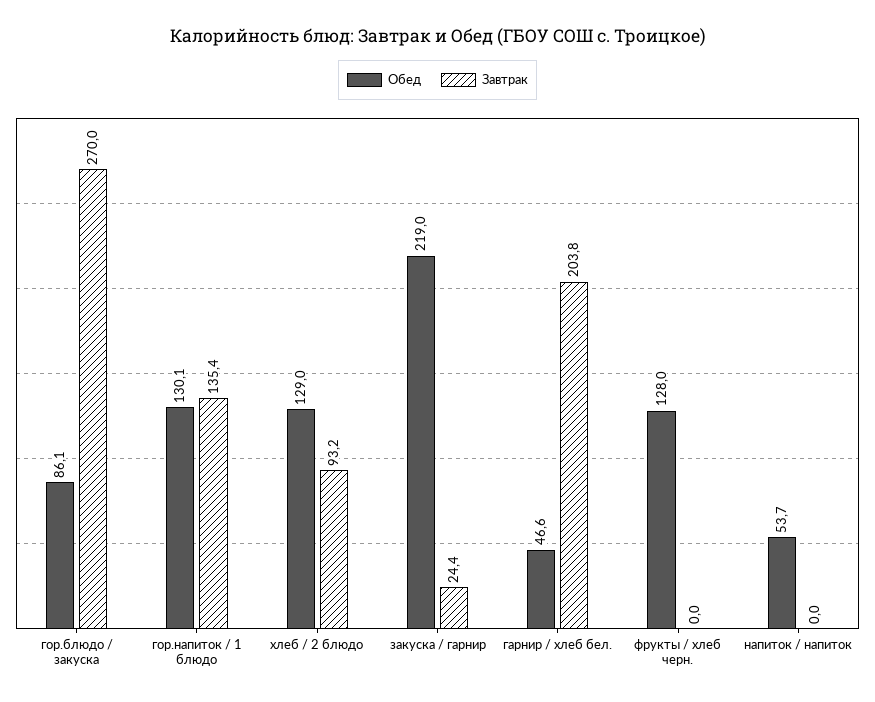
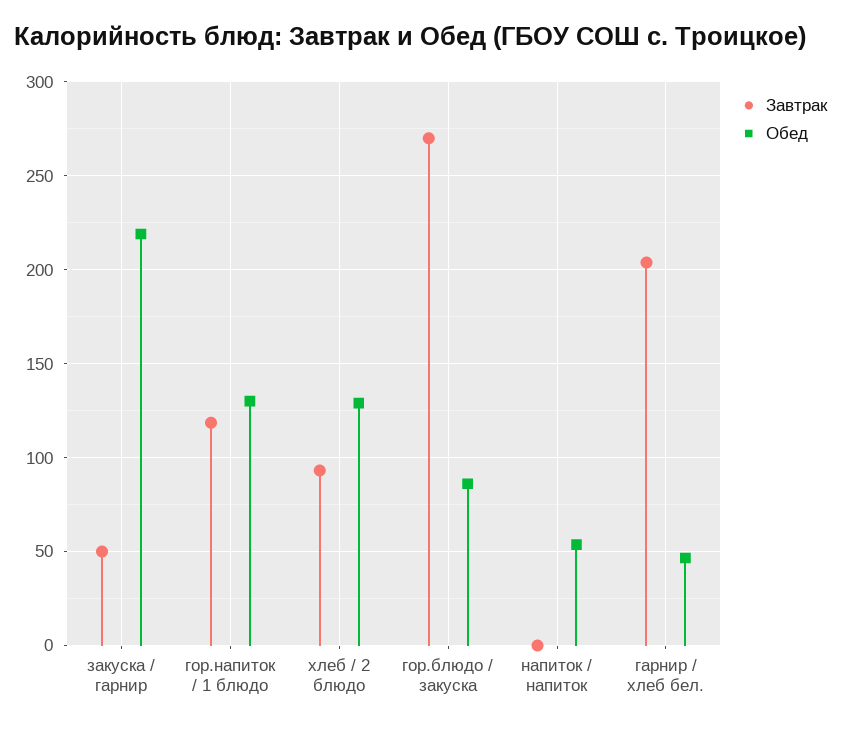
  {
    "Обед": {
      "гор.блюдо / закуска": 86.1,
      "гор.напиток / 1 блюдо": 130.1,
      "хлеб / 2 блюдо": 129,
      "закуска / гарнир": 219,
      "гарнир / хлеб бел.": 46.6,
-     "фрукты / хлеб черн.": 128,
      "напиток / напиток": 53.7
    },
    "Завтрак": {
      "гор.блюдо / закуска": 270,
-     "гор.напиток / 1 блюдо": 135.4,
+     "гор.напиток / 1 блюдо": 120,
      "хлеб / 2 блюдо": 93.2,
-     "закуска / гарнир": 24.4,
+     "закуска / гарнир": 50,
      "гарнир / хлеб бел.": 203.8,
-     "фрукты / хлеб черн.": 0,
      "напиток / напиток": 0
    }
  }

